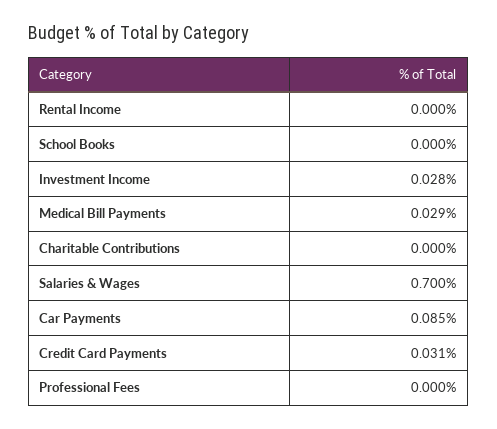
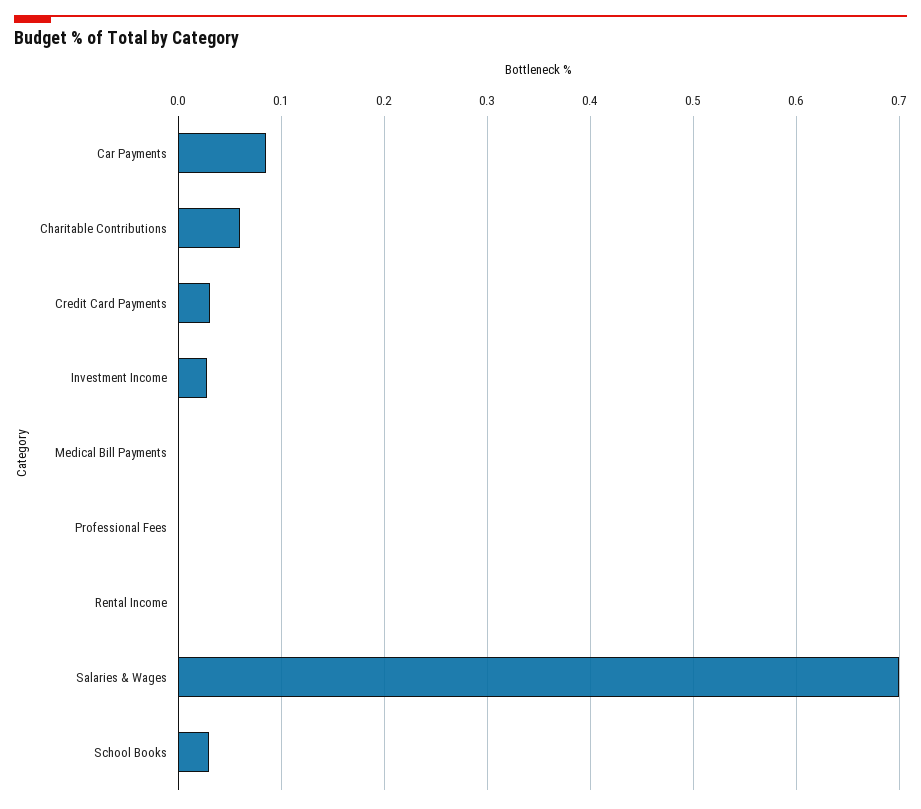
  {
    "Rental Income": 0,
-   "School Books": 0,
+   "School Books": 0.03,
    "Investment Income": 0.028,
-   "Medical Bill Payments": 0.029,
+   "Medical Bill Payments": 0,
-   "Charitable Contributions": 0,
+   "Charitable Contributions": 0.06,
    "Salaries & Wages": 0.7,
    "Car Payments": 0.085,
    "Credit Card Payments": 0.031,
    "Professional Fees": 0
  }

